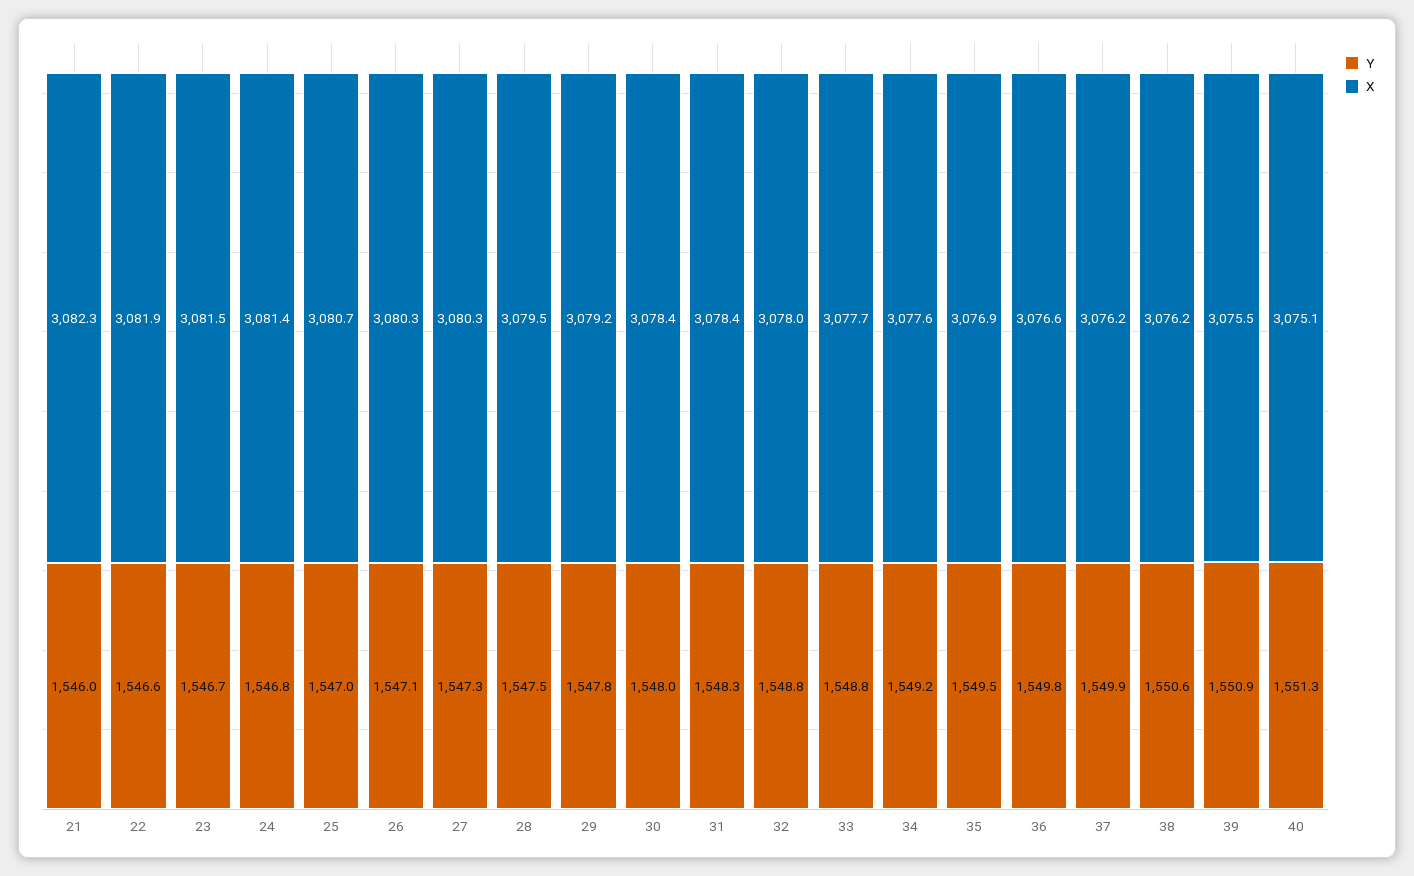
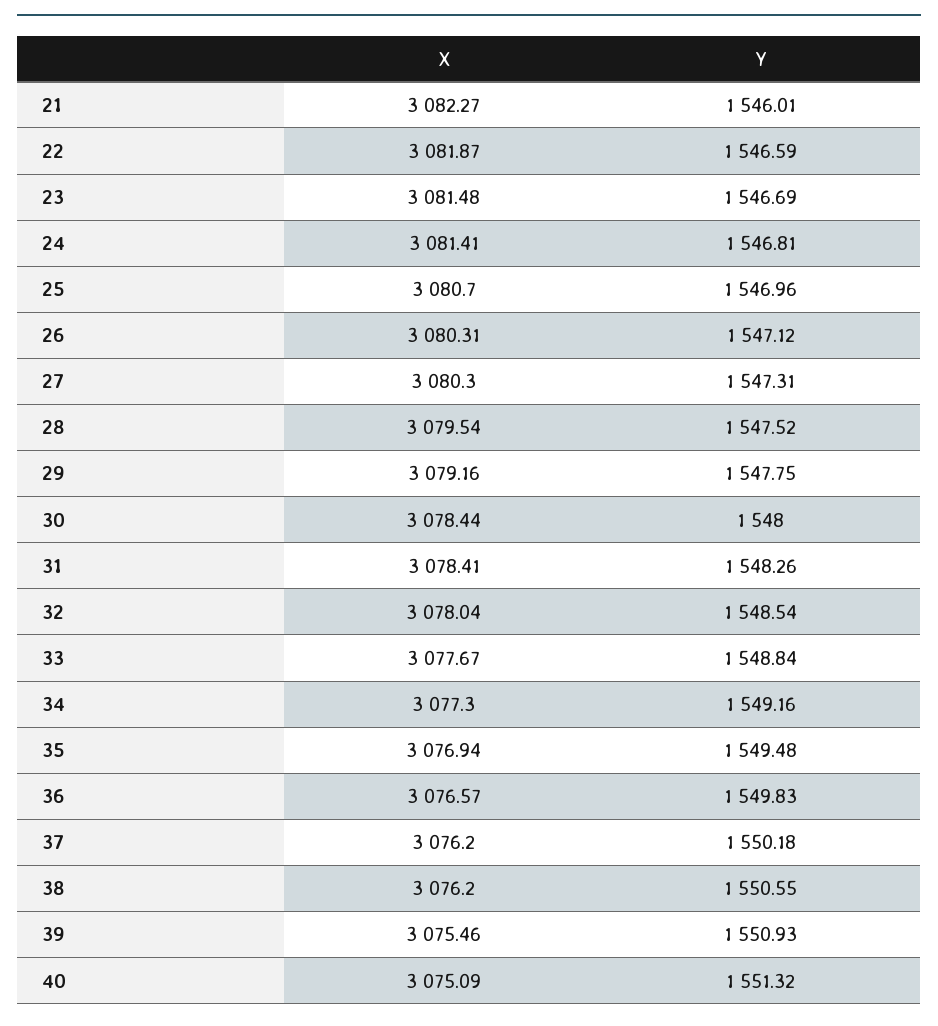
  {
    "Y": {
      "21": 1546.01,
      "22": 1546.59,
      "23": 1546.69,
      "24": 1546.81,
      "25": 1546.96,
      "26": 1547.12,
      "27": 1547.31,
      "28": 1547.52,
      "29": 1547.75,
      "30": 1548,
      "31": 1548.26,
-     "32": 1548.8,
+     "32": 1548.54,
      "33": 1548.84,
      "34": 1549.16,
      "35": 1549.48,
      "36": 1549.83,
-     "37": 1549.9,
+     "37": 1550.18,
      "38": 1550.55,
      "39": 1550.93,
      "40": 1551.32
    },
    "X": {
      "21": 3082.27,
      "22": 3081.87,
      "23": 3081.48,
      "24": 3081.41,
      "25": 3080.7,
      "26": 3080.31,
      "27": 3080.3,
      "28": 3079.54,
      "29": 3079.16,
      "30": 3078.44,
      "31": 3078.41,
      "32": 3078.04,
      "33": 3077.67,
-     "34": 3077.6,
+     "34": 3077.3,
      "35": 3076.94,
      "36": 3076.57,
      "37": 3076.2,
      "38": 3076.2,
      "39": 3075.46,
      "40": 3075.09
    }
  }

